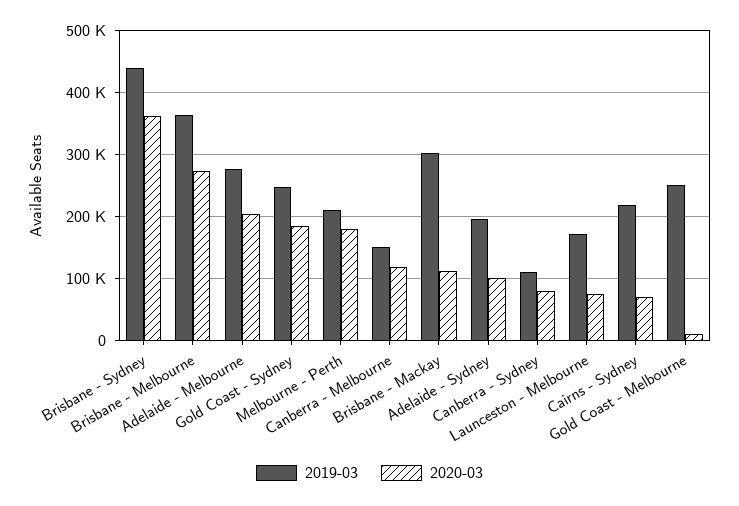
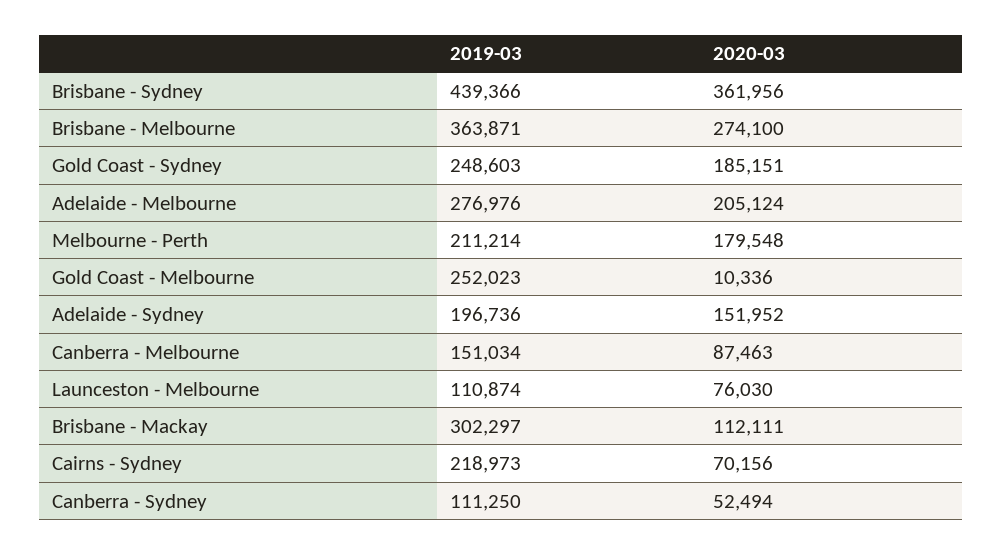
  {
    "2019-03": {
      "Brisbane - Sydney": 439366,
      "Brisbane - Melbourne": 363871,
      "Adelaide - Melbourne": 276976,
      "Gold Coast - Sydney": 248603,
      "Melbourne - Perth": 211214,
      "Canberra - Melbourne": 151034,
      "Brisbane - Mackay": 302297,
      "Adelaide - Sydney": 196736,
      "Canberra - Sydney": 111250,
-     "Launceston - Melbourne": 170000,
+     "Launceston - Melbourne": 110874,
      "Cairns - Sydney": 218973,
      "Gold Coast - Melbourne": 252023
    },
    "2020-03": {
      "Brisbane - Sydney": 361956,
      "Brisbane - Melbourne": 274100,
      "Adelaide - Melbourne": 205124,
      "Gold Coast - Sydney": 185151,
      "Melbourne - Perth": 179548,
-     "Canberra - Melbourne": 120000,
+     "Canberra - Melbourne": 87463,
      "Brisbane - Mackay": 112111,
-     "Adelaide - Sydney": 100000,
+     "Adelaide - Sydney": 151952,
-     "Canberra - Sydney": 80000,
+     "Canberra - Sydney": 52494,
      "Launceston - Melbourne": 76030,
      "Cairns - Sydney": 70156,
      "Gold Coast - Melbourne": 10336
    }
  }

